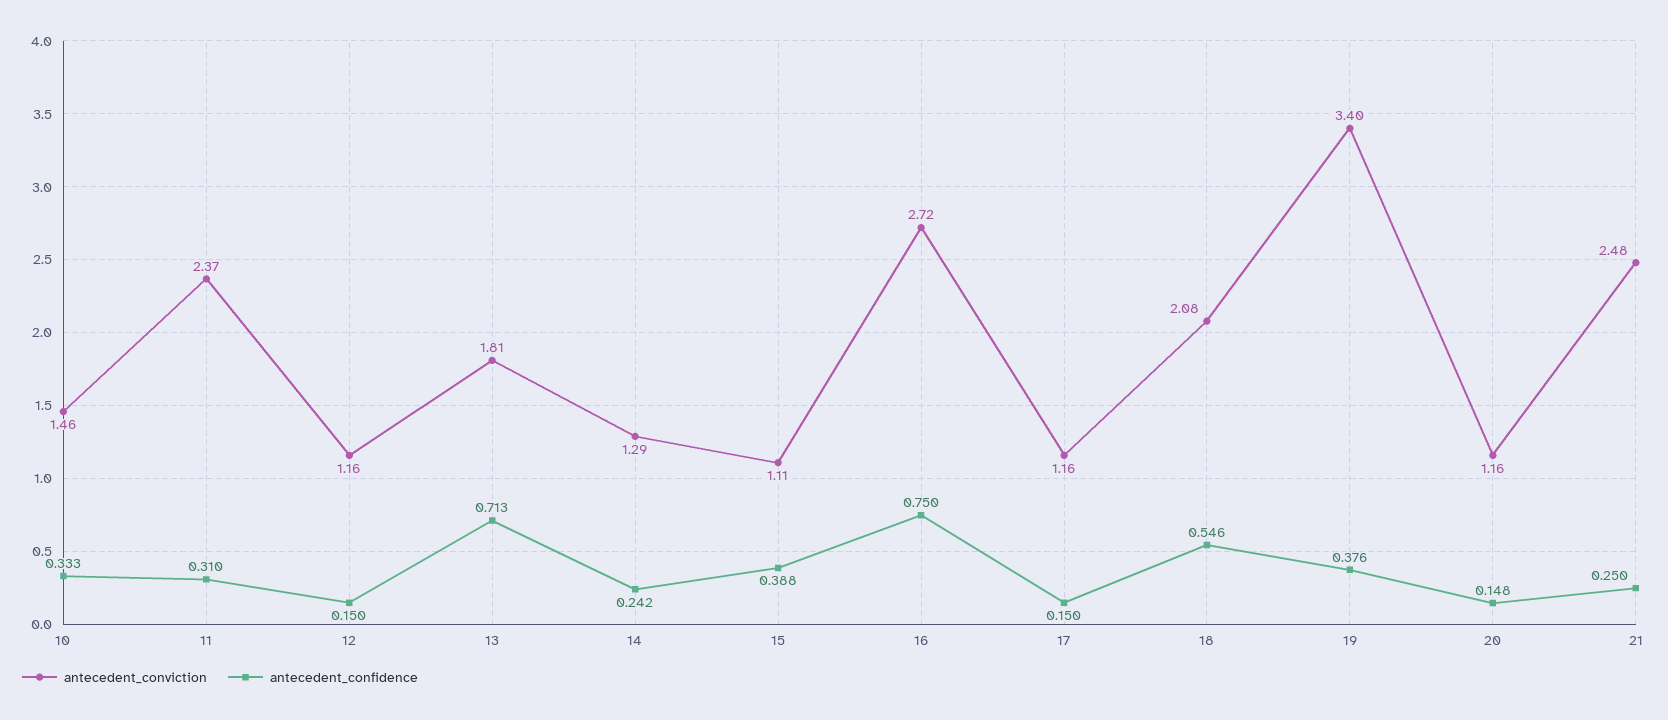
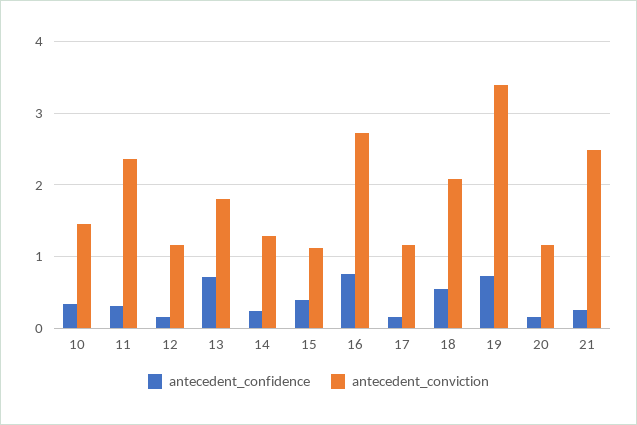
  {
    "antecedent_conviction": {
      "10": 1.46,
      "11": 2.37,
      "12": 1.16,
      "13": 1.81,
      "14": 1.29,
      "15": 1.11,
      "16": 2.72,
      "17": 1.16,
      "18": 2.08,
      "19": 3.4,
      "20": 1.16,
      "21": 2.48
    },
    "antecedent_confidence": {
      "10": 0.333,
      "11": 0.31,
      "12": 0.15,
      "13": 0.713,
      "14": 0.242,
      "15": 0.388,
      "16": 0.75,
      "17": 0.15,
      "18": 0.546,
-     "19": 0.376,
+     "19": 0.7,
      "20": 0.148,
      "21": 0.25
    }
  }

